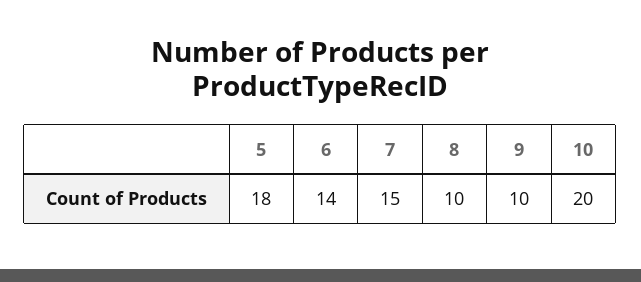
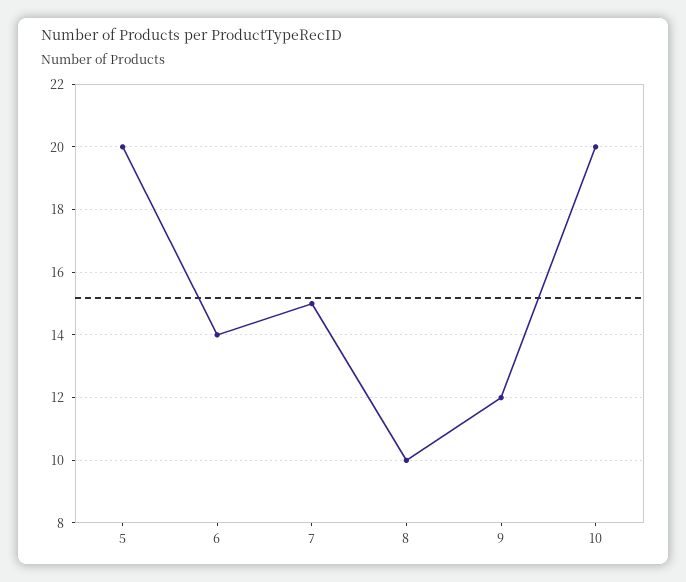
  {
-   "5": 18,
+   "5": 20,
    "6": 14,
    "7": 15,
    "8": 10,
-   "9": 10,
+   "9": 12,
    "10": 20
  }

